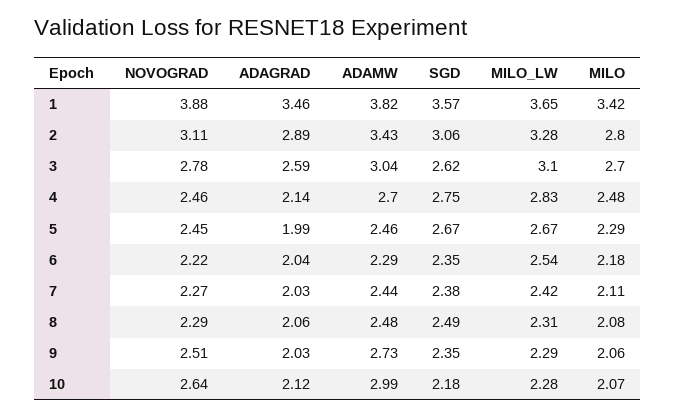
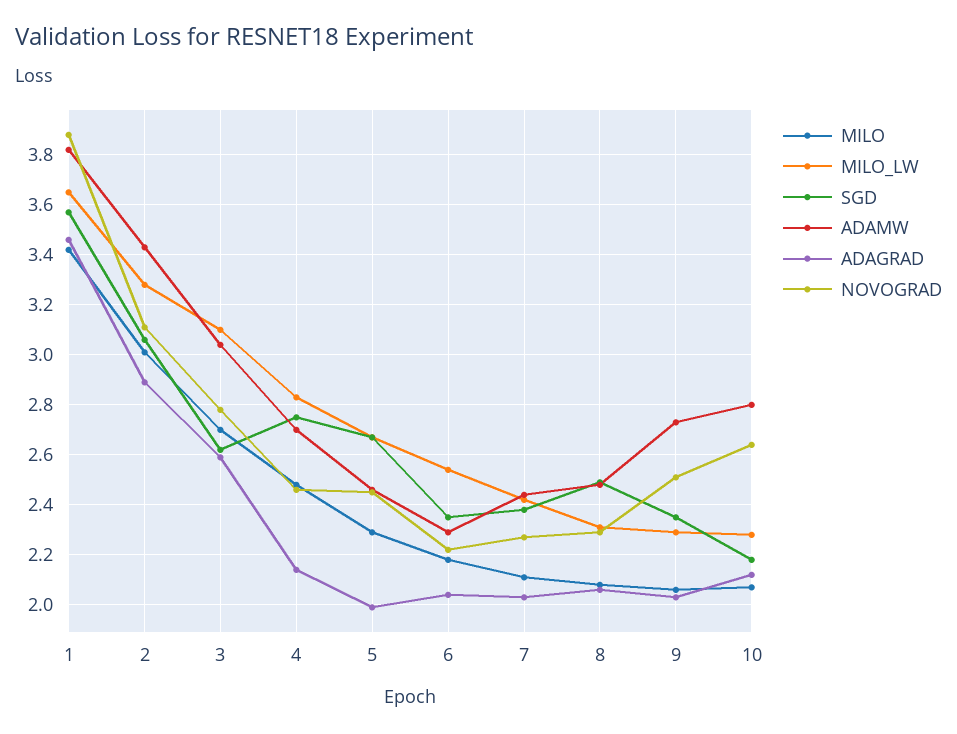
  {
    "NOVOGRAD": {
      "1": 3.88,
      "2": 3.11,
      "3": 2.78,
      "4": 2.46,
      "5": 2.45,
      "6": 2.22,
      "7": 2.27,
      "8": 2.29,
      "9": 2.51,
      "10": 2.64
    },
    "ADAGRAD": {
      "1": 3.46,
      "2": 2.89,
      "3": 2.59,
      "4": 2.14,
      "5": 1.99,
      "6": 2.04,
      "7": 2.03,
      "8": 2.06,
      "9": 2.03,
      "10": 2.12
    },
    "ADAMW": {
      "1": 3.82,
      "2": 3.43,
      "3": 3.04,
      "4": 2.7,
      "5": 2.46,
      "6": 2.29,
      "7": 2.44,
      "8": 2.48,
      "9": 2.73,
-     "10": 2.99
+     "10": 2.8
    },
    "SGD": {
      "1": 3.57,
      "2": 3.06,
      "3": 2.62,
      "4": 2.75,
      "5": 2.67,
      "6": 2.35,
      "7": 2.38,
      "8": 2.49,
      "9": 2.35,
      "10": 2.18
    },
    "MILO_LW": {
      "1": 3.65,
      "2": 3.28,
      "3": 3.1,
      "4": 2.83,
      "5": 2.67,
      "6": 2.54,
      "7": 2.42,
      "8": 2.31,
      "9": 2.29,
      "10": 2.28
    },
    "MILO": {
      "1": 3.42,
-     "2": 2.8,
+     "2": 3,
      "3": 2.7,
      "4": 2.48,
      "5": 2.29,
      "6": 2.18,
      "7": 2.11,
      "8": 2.08,
      "9": 2.06,
      "10": 2.07
    }
  }

